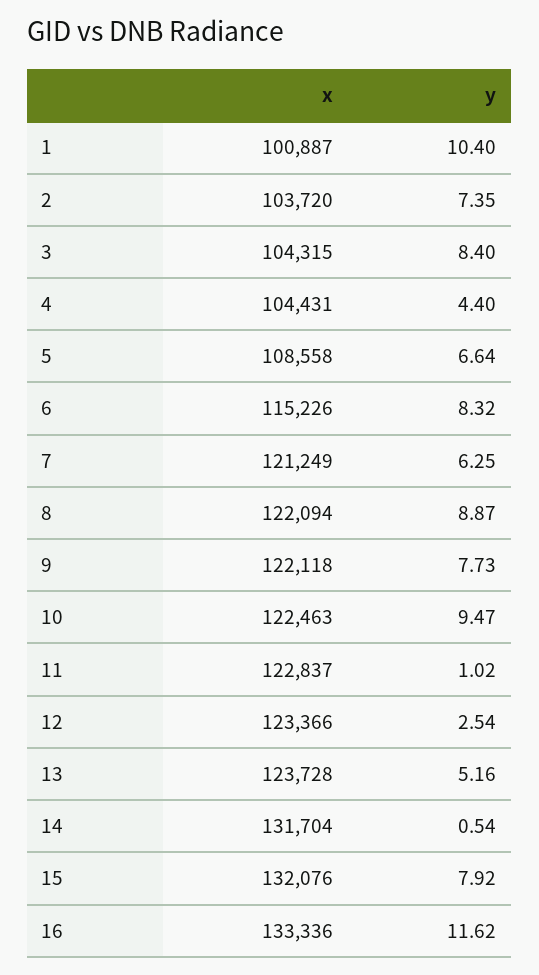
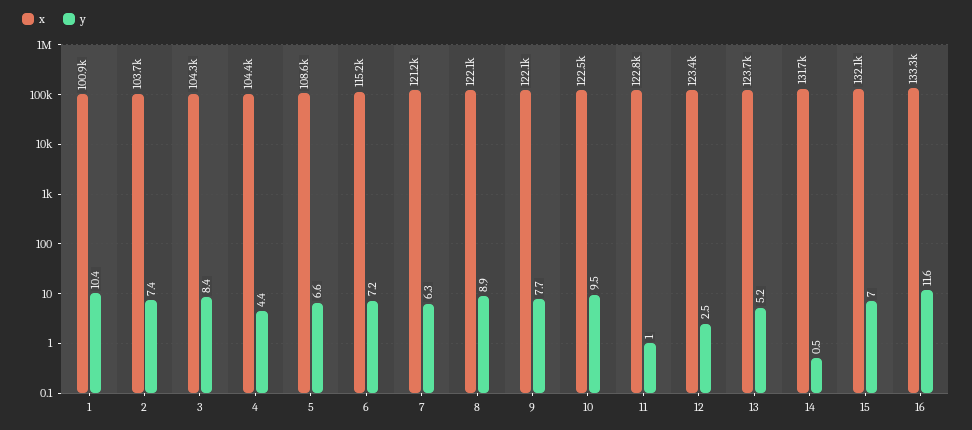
  {
    "x": {
      "1": 100887,
      "2": 103720,
      "3": 104315,
      "4": 104431,
      "5": 108558,
      "6": 115226,
      "7": 121249,
      "8": 122094,
      "9": 122118,
      "10": 122463,
      "11": 122837,
      "12": 123366,
      "13": 123728,
      "14": 131704,
      "15": 132076,
      "16": 133336
    },
    "y": {
      "1": 10.4,
      "2": 7.35,
      "3": 8.4,
      "4": 4.4,
      "5": 6.64,
-     "6": 8.32,
+     "6": 7.2,
      "7": 6.25,
      "8": 8.87,
      "9": 7.73,
      "10": 9.47,
      "11": 1.02,
      "12": 2.54,
      "13": 5.16,
      "14": 0.54,
-     "15": 7.92,
+     "15": 7,
      "16": 11.62
    }
  }

